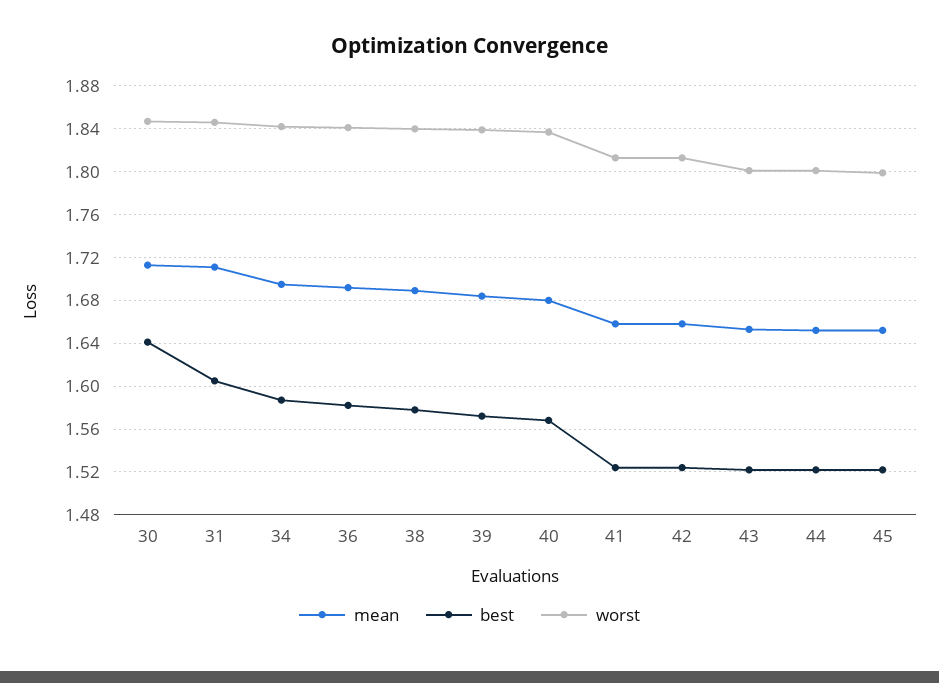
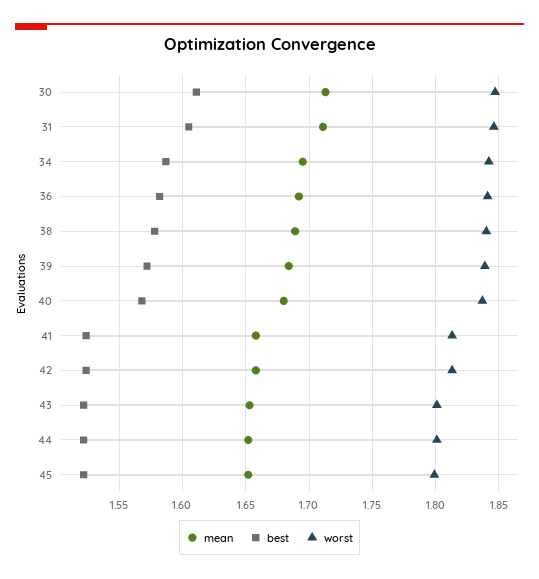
  {
    "mean": {
      "30": 1.715,
      "31": 1.71,
      "34": 1.695,
      "36": 1.69,
      "38": 1.69,
      "39": 1.685,
      "40": 1.68,
      "41": 1.66,
      "42": 1.66,
      "43": 1.655,
      "44": 1.65,
      "45": 1.65
    },
    "best": {
-     "30": 1.64,
+     "30": 1.61,
      "31": 1.605,
      "34": 1.585,
      "36": 1.58,
      "38": 1.58,
      "39": 1.57,
      "40": 1.57,
      "41": 1.525,
      "42": 1.525,
      "43": 1.52,
      "44": 1.52,
      "45": 1.52
    },
    "worst": {
      "30": 1.845,
      "31": 1.845,
      "34": 1.84,
      "36": 1.84,
      "38": 1.84,
      "39": 1.84,
      "40": 1.835,
      "41": 1.815,
      "42": 1.815,
      "43": 1.8,
      "44": 1.8,
      "45": 1.8
    }
  }

